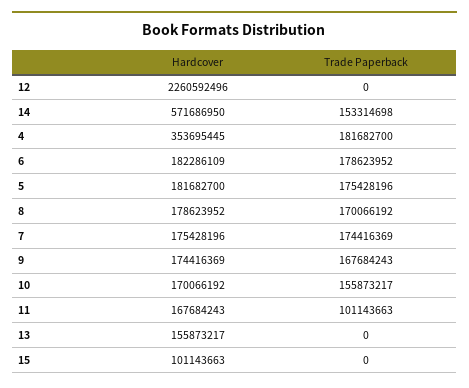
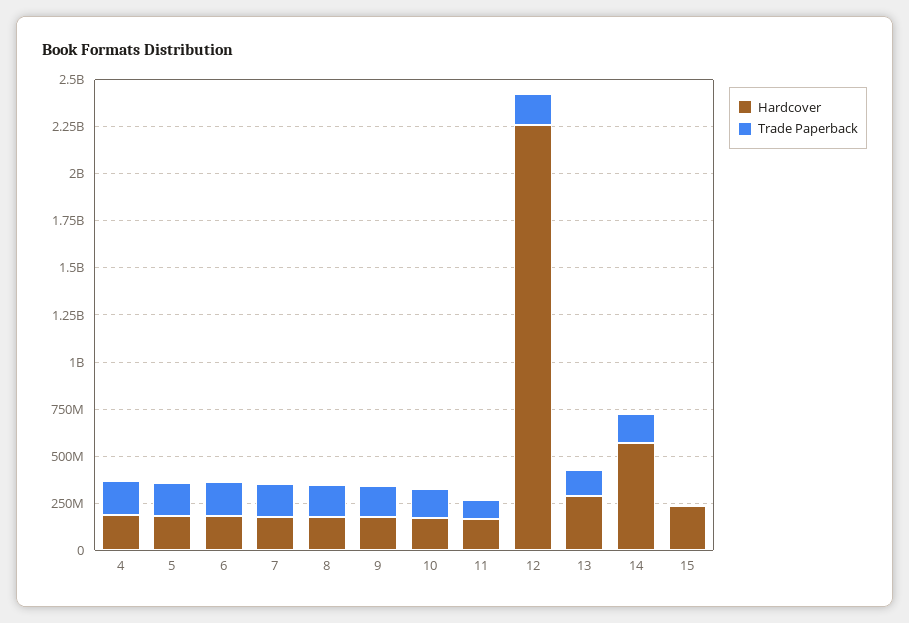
  {
    "Hardcover": {
      "12": 2260592496,
      "14": 571686950,
-     "4": 353695445,
+     "4": 200000000,
      "6": 182286109,
      "5": 181682700,
      "8": 178623952,
      "7": 175428196,
      "9": 174416369,
      "10": 170066192,
      "11": 167684243,
-     "13": 155873217,
+     "13": 300000000,
-     "15": 101143663
+     "15": 250000000
    },
    "Trade Paperback": {
-     "12": 0,
+     "12": 150000000,
      "14": 153314698,
      "4": 181682700,
      "6": 178623952,
      "5": 175428196,
      "8": 170066192,
      "7": 174416369,
      "9": 167684243,
      "10": 155873217,
      "11": 101143663,
-     "13": 0,
+     "13": 150000000,
      "15": 0
    }
  }

